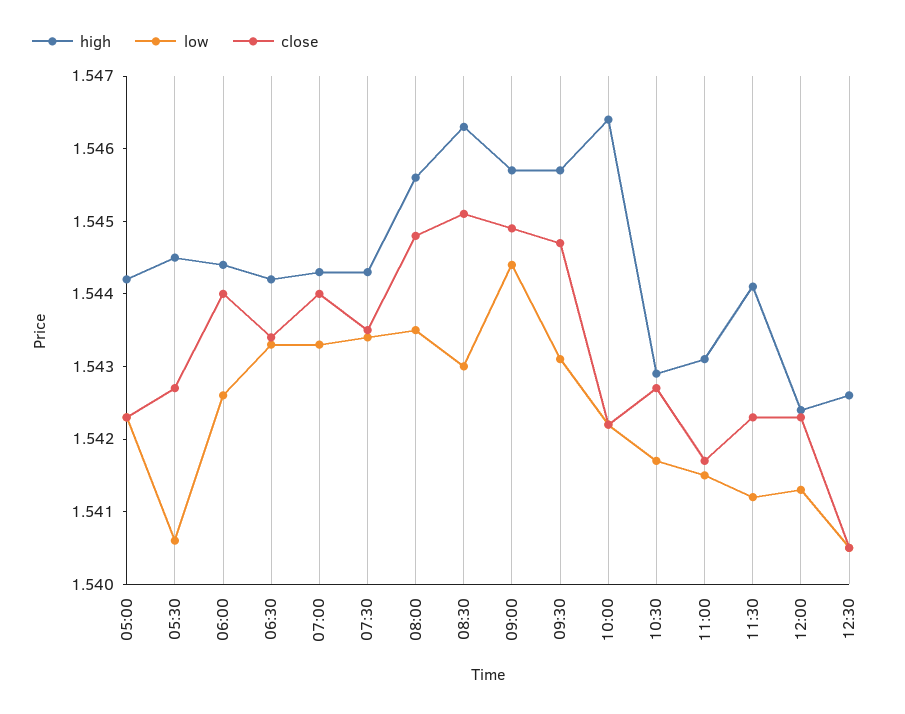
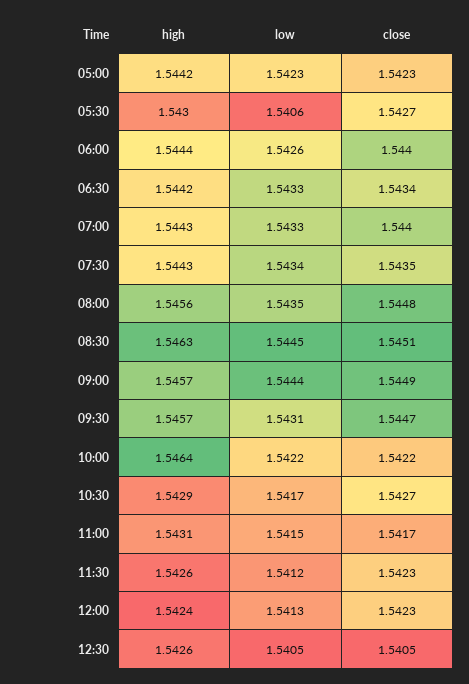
  {
    "high": {
      "05:00": 1.5442,
-     "05:30": 1.5445,
+     "05:30": 1.543,
      "06:00": 1.5444,
      "06:30": 1.5442,
      "07:00": 1.5443,
      "07:30": 1.5443,
      "08:00": 1.5456,
      "08:30": 1.5463,
      "09:00": 1.5457,
      "09:30": 1.5457,
      "10:00": 1.5464,
      "10:30": 1.5429,
      "11:00": 1.5431,
-     "11:30": 1.544,
+     "11:30": 1.5426,
      "12:00": 1.5424,
      "12:30": 1.5426
    },
    "low": {
      "05:00": 1.5423,
      "05:30": 1.5406,
      "06:00": 1.5426,
      "06:30": 1.5433,
      "07:00": 1.5433,
      "07:30": 1.5434,
      "08:00": 1.5435,
-     "08:30": 1.543,
+     "08:30": 1.5445,
      "09:00": 1.5444,
      "09:30": 1.5431,
      "10:00": 1.5422,
      "10:30": 1.5417,
      "11:00": 1.5415,
      "11:30": 1.5412,
      "12:00": 1.5413,
      "12:30": 1.5405
    },
    "close": {
      "05:00": 1.5423,
      "05:30": 1.5427,
      "06:00": 1.544,
      "06:30": 1.5434,
      "07:00": 1.544,
      "07:30": 1.5435,
      "08:00": 1.5448,
      "08:30": 1.5451,
      "09:00": 1.5449,
      "09:30": 1.5447,
      "10:00": 1.5422,
      "10:30": 1.5427,
      "11:00": 1.5417,
      "11:30": 1.5423,
      "12:00": 1.5423,
      "12:30": 1.5405
    }
  }

